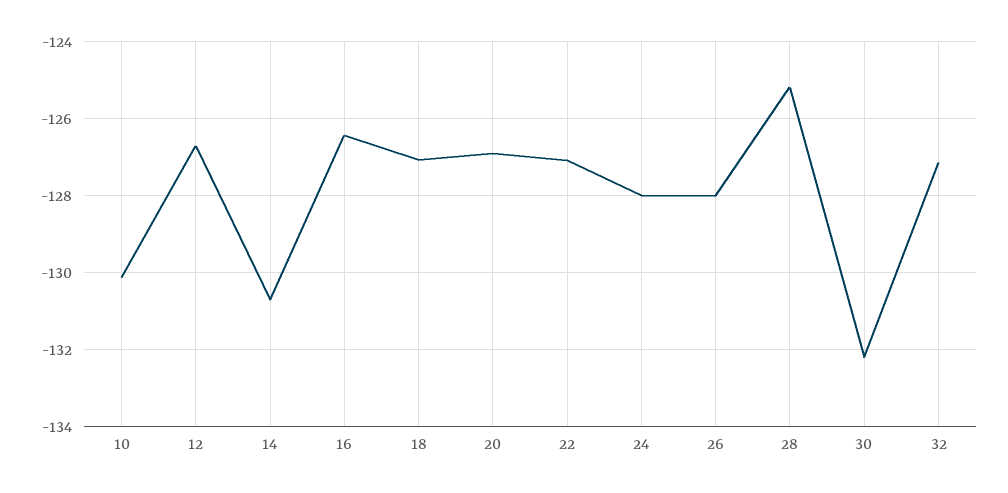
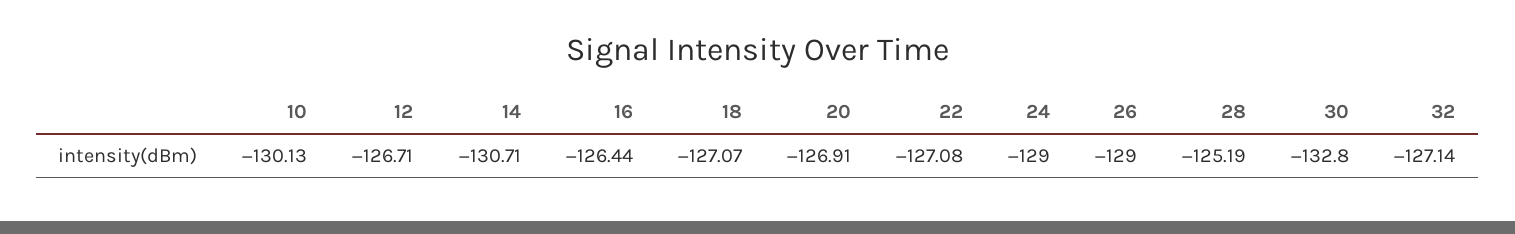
  {
    "10": -130.13,
    "12": -126.71,
    "14": -130.71,
    "16": -126.44,
    "18": -127.07,
    "20": -126.91,
    "22": -127.08,
-   "24": -128,
+   "24": -129,
-   "26": -128,
+   "26": -129,
    "28": -125.19,
-   "30": -132.2,
+   "30": -132.8,
    "32": -127.14
  }

